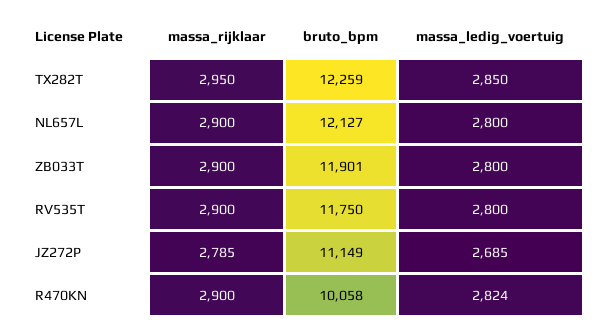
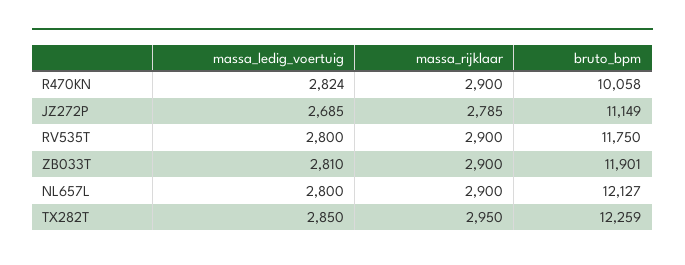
  {
    "massa_rijklaar": {
      "TX282T": 2950,
      "NL657L": 2900,
      "ZB033T": 2900,
      "RV535T": 2900,
      "JZ272P": 2785,
      "R470KN": 2900
    },
    "bruto_bpm": {
      "TX282T": 12259,
      "NL657L": 12127,
      "ZB033T": 11901,
      "RV535T": 11750,
      "JZ272P": 11149,
      "R470KN": 10058
    },
    "massa_ledig_voertuig": {
      "TX282T": 2850,
      "NL657L": 2800,
-     "ZB033T": 2800,
+     "ZB033T": 2810,
      "RV535T": 2800,
      "JZ272P": 2685,
      "R470KN": 2824
    }
  }

